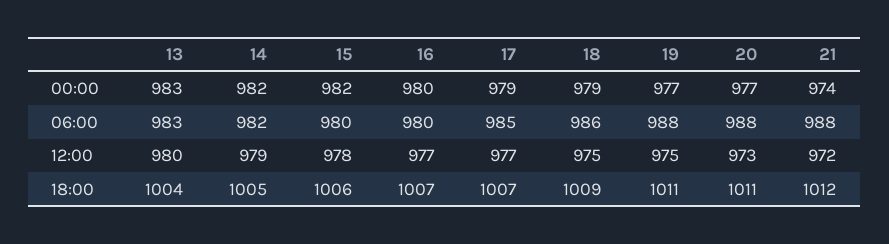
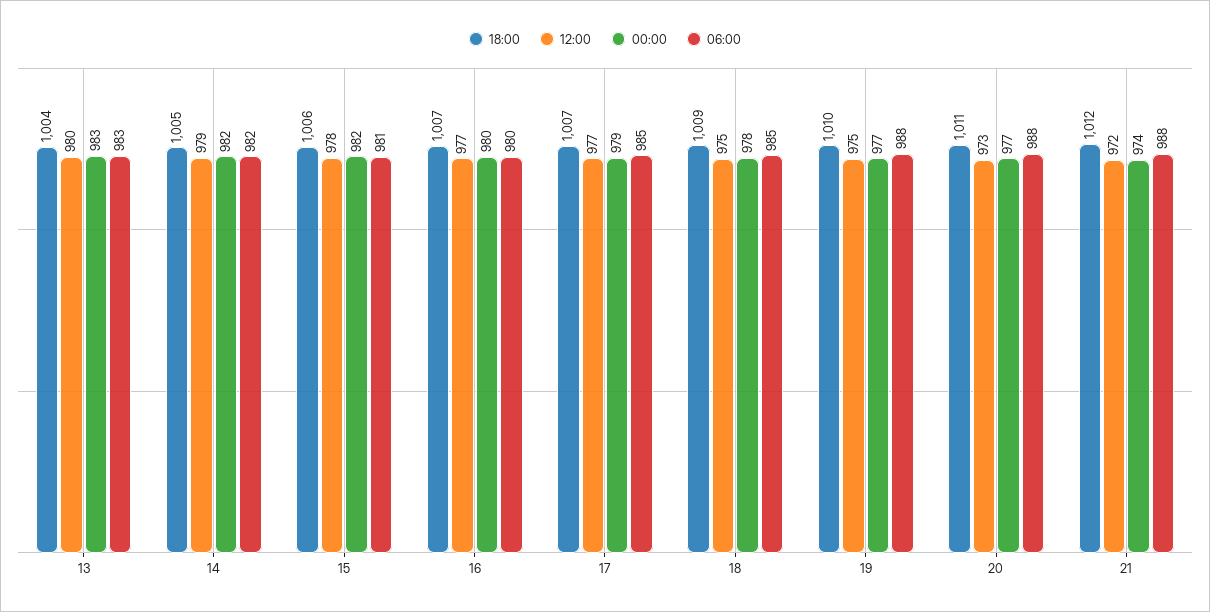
  {
    "00:00": {
      "13": 983,
      "14": 982,
      "15": 982,
      "16": 980,
      "17": 979,
-     "18": 979,
+     "18": 978,
      "19": 977,
      "20": 977,
      "21": 974
    },
    "06:00": {
      "13": 983,
      "14": 982,
-     "15": 980,
+     "15": 981,
      "16": 980,
      "17": 985,
-     "18": 986,
+     "18": 985,
      "19": 988,
      "20": 988,
      "21": 988
    },
    "12:00": {
      "13": 980,
      "14": 979,
      "15": 978,
      "16": 977,
      "17": 977,
      "18": 975,
      "19": 975,
      "20": 973,
      "21": 972
    },
    "18:00": {
      "13": 1004,
      "14": 1005,
      "15": 1006,
      "16": 1007,
      "17": 1007,
      "18": 1009,
-     "19": 1011,
+     "19": 1010,
      "20": 1011,
      "21": 1012
    }
  }

